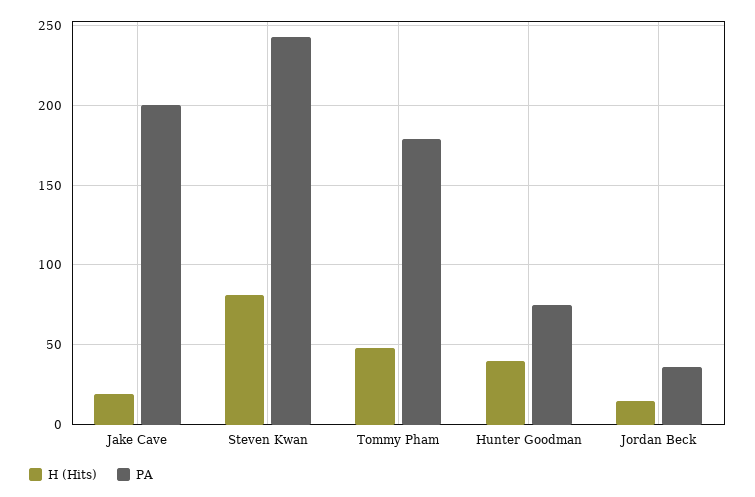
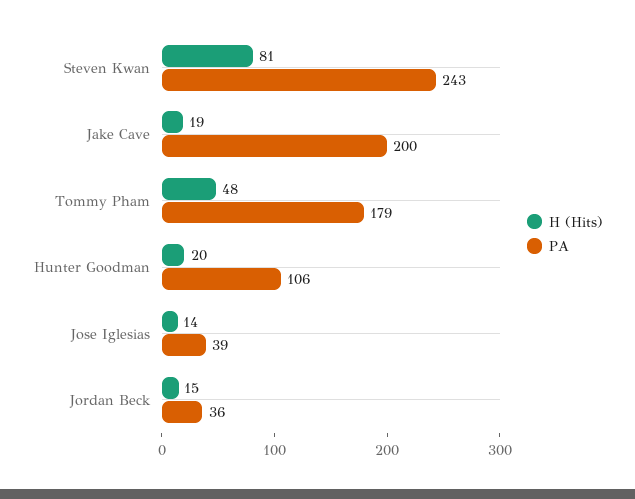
  {
    "H (Hits)": {
      "Jake Cave": 19,
      "Steven Kwan": 81,
      "Tommy Pham": 48,
-     "Hunter Goodman": 40,
+     "Hunter Goodman": 20,
-     "Jordan Beck": 15
+     "Jordan Beck": 15,
+     "Jose Iglesias": 14
    },
    "PA": {
      "Jake Cave": 200,
      "Steven Kwan": 243,
      "Tommy Pham": 179,
-     "Hunter Goodman": 75,
+     "Hunter Goodman": 106,
-     "Jordan Beck": 36
+     "Jordan Beck": 36,
+     "Jose Iglesias": 39
    }
  }

